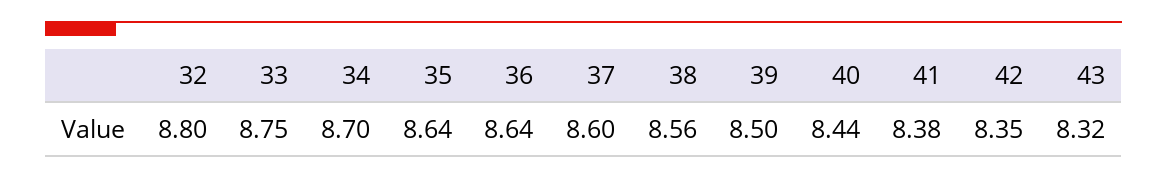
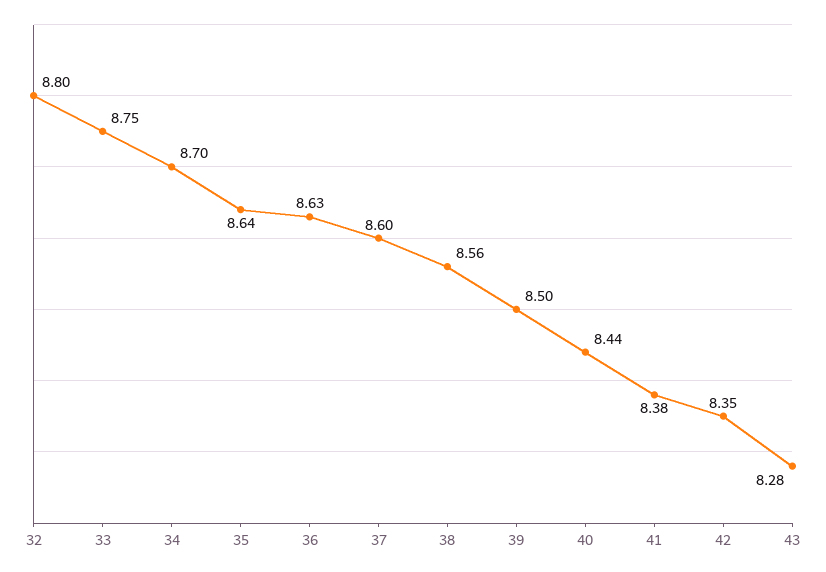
  {
    "32": 8.8,
    "33": 8.75,
    "34": 8.7,
    "35": 8.64,
-   "36": 8.64,
+   "36": 8.63,
    "37": 8.6,
    "38": 8.56,
    "39": 8.5,
    "40": 8.44,
    "41": 8.38,
    "42": 8.35,
-   "43": 8.32
+   "43": 8.28
  }

